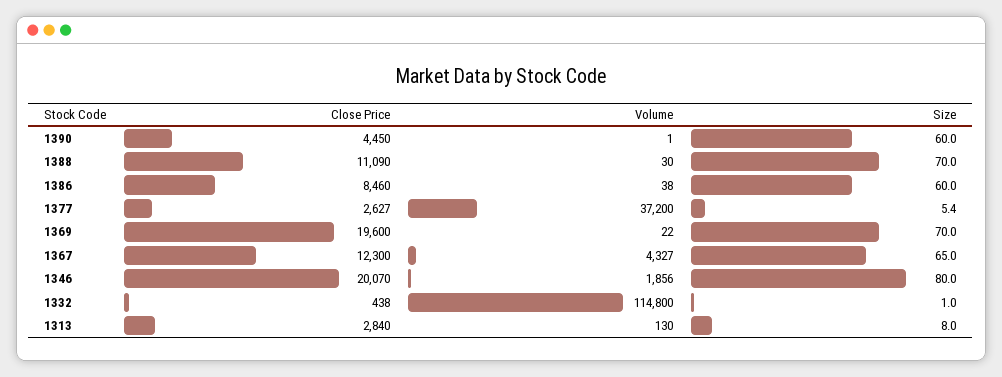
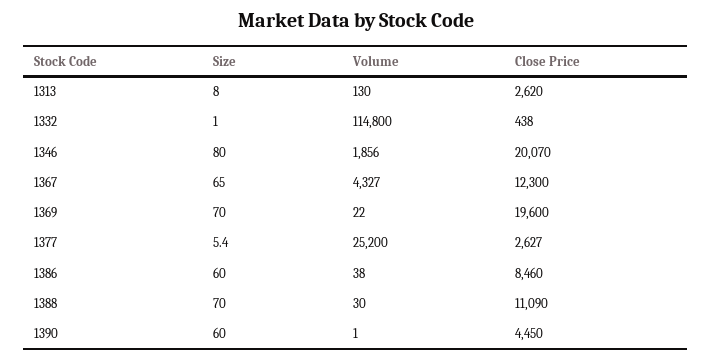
  {
    "Close Price": {
      "1390": 4450,
      "1388": 11090,
      "1386": 8460,
      "1377": 2627,
      "1369": 19600,
      "1367": 12300,
      "1346": 20070,
      "1332": 438,
-     "1313": 2840
+     "1313": 2620
    },
    "Volume": {
      "1390": 1,
      "1388": 30,
      "1386": 38,
-     "1377": 37200,
+     "1377": 25200,
      "1369": 22,
      "1367": 4327,
      "1346": 1856,
      "1332": 114800,
      "1313": 130
    },
    "Size": {
      "1390": 60,
      "1388": 70,
      "1386": 60,
      "1377": 5.4,
      "1369": 70,
      "1367": 65,
      "1346": 80,
      "1332": 1,
      "1313": 8
    }
  }

